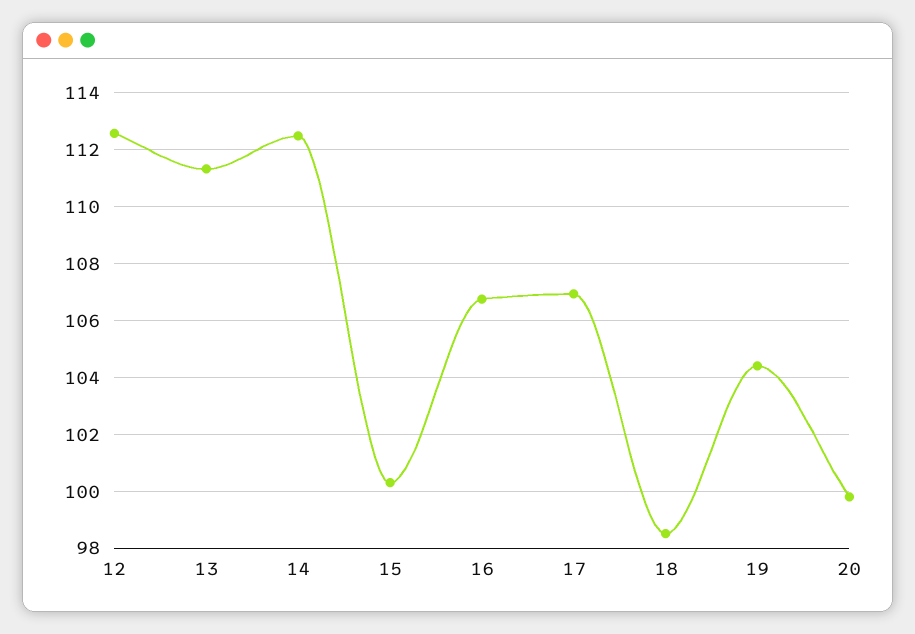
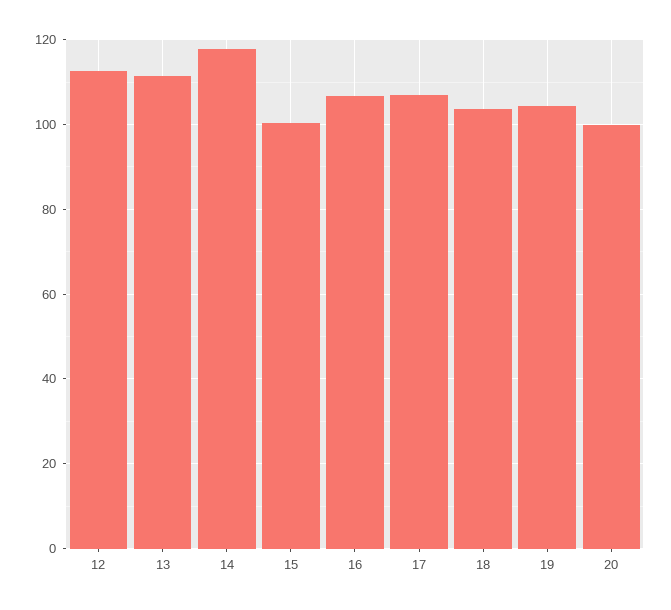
  {
    "12": 112.5,
    "13": 111.25,
-   "14": 112.5,
+   "14": 118,
    "15": 100.25,
    "16": 106.75,
    "17": 107,
-   "18": 98.5,
+   "18": 104,
    "19": 104.5,
    "20": 99.75
  }

